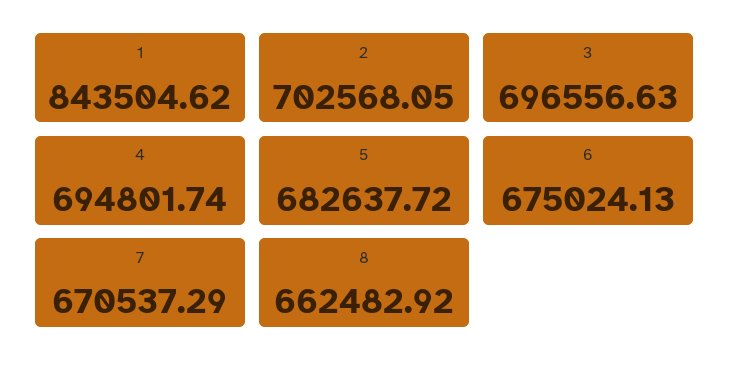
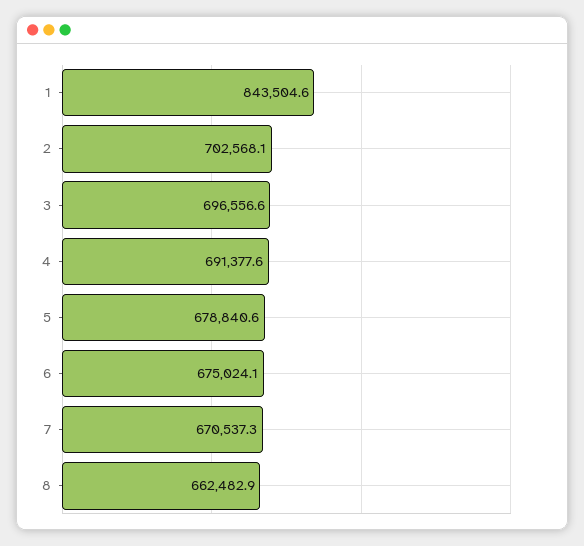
  {
    "1": 843504.62,
    "2": 702568.05,
    "3": 696556.63,
-   "4": 694801.74,
+   "4": 691377.6,
-   "5": 682637.72,
+   "5": 678840.6,
    "6": 675024.13,
    "7": 670537.29,
    "8": 662482.92
  }

